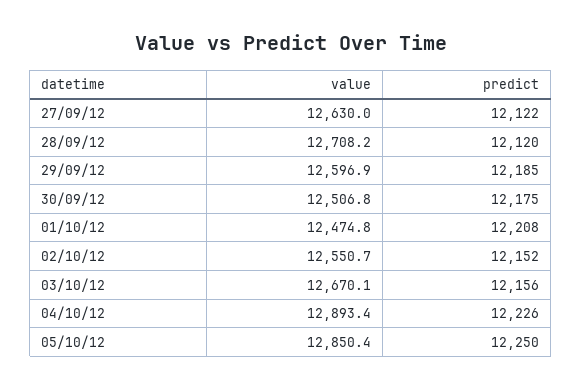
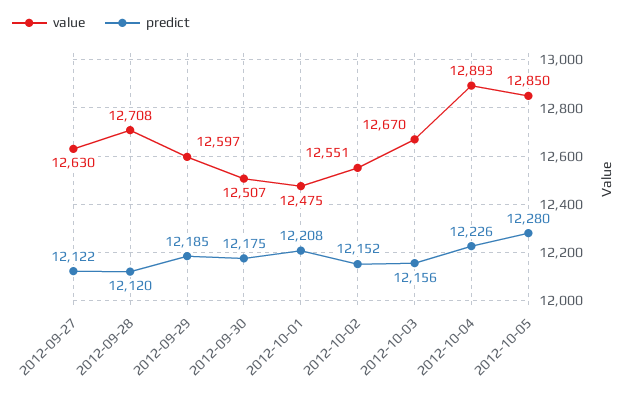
  {
    "value": {
      "27/09/12": 12630,
      "28/09/12": 12708.2,
      "29/09/12": 12596.9,
      "30/09/12": 12506.8,
      "01/10/12": 12474.8,
      "02/10/12": 12550.7,
      "03/10/12": 12670.1,
      "04/10/12": 12893.4,
      "05/10/12": 12850.4
    },
    "predict": {
      "27/09/12": 12122,
      "28/09/12": 12120,
      "29/09/12": 12185,
      "30/09/12": 12175,
      "01/10/12": 12208,
      "02/10/12": 12152,
      "03/10/12": 12156,
      "04/10/12": 12226,
-     "05/10/12": 12250
+     "05/10/12": 12280
    }
  }

